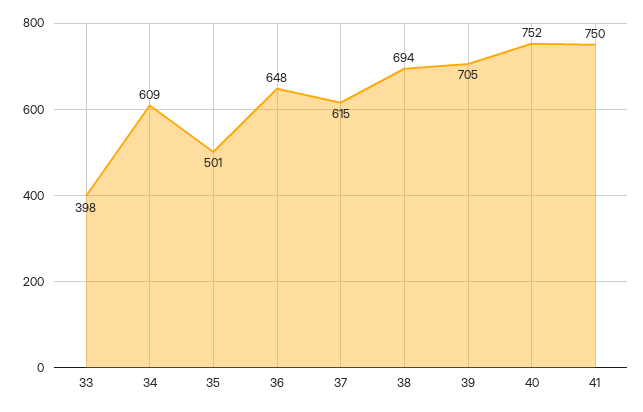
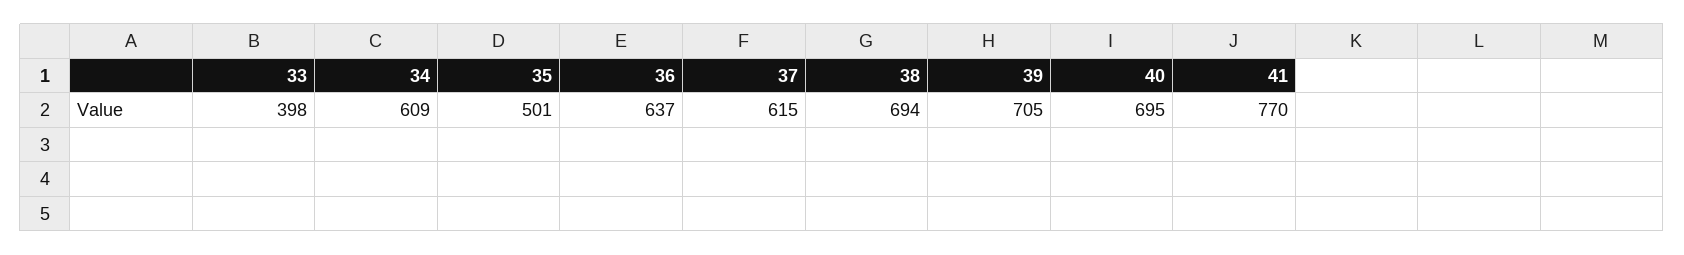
  {
    "33": 398,
    "34": 609,
    "35": 501,
-   "36": 648,
+   "36": 637,
    "37": 615,
    "38": 694,
    "39": 705,
-   "40": 752,
+   "40": 695,
-   "41": 750
+   "41": 770
  }

